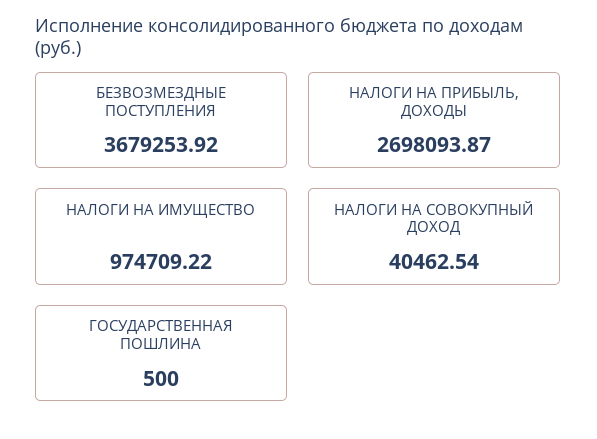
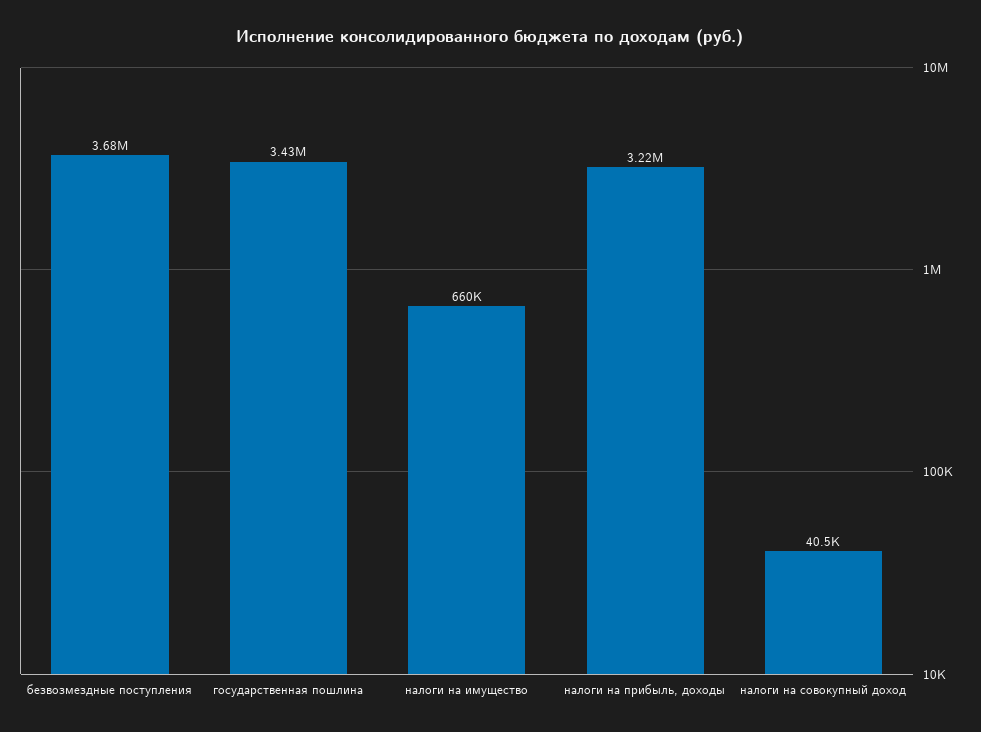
  {
    "БЕЗВОЗМЕЗДНЫЕ ПОСТУПЛЕНИЯ": 3679253.92,
-   "НАЛОГИ НА ПРИБЫЛЬ, ДОХОДЫ": 2698093.87,
+   "НАЛОГИ НА ПРИБЫЛЬ, ДОХОДЫ": 3220000,
-   "НАЛОГИ НА ИМУЩЕСТВО": 974709.22,
+   "НАЛОГИ НА ИМУЩЕСТВО": 660000,
    "НАЛОГИ НА СОВОКУПНЫЙ ДОХОД": 40462.54,
-   "ГОСУДАРСТВЕННАЯ ПОШЛИНА": 500
+   "ГОСУДАРСТВЕННАЯ ПОШЛИНА": 3430000
  }

